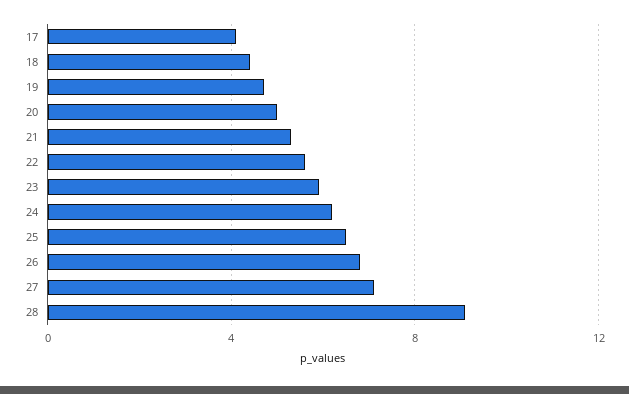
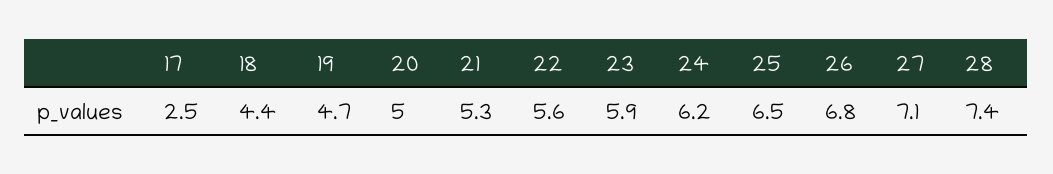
  {
-   "17": 4,
+   "17": 2.5,
    "18": 4.4,
    "19": 4.7,
    "20": 5,
    "21": 5.3,
    "22": 5.6,
    "23": 5.9,
    "24": 6.2,
    "25": 6.5,
    "26": 6.8,
    "27": 7.1,
-   "28": 9
+   "28": 7.4
  }

